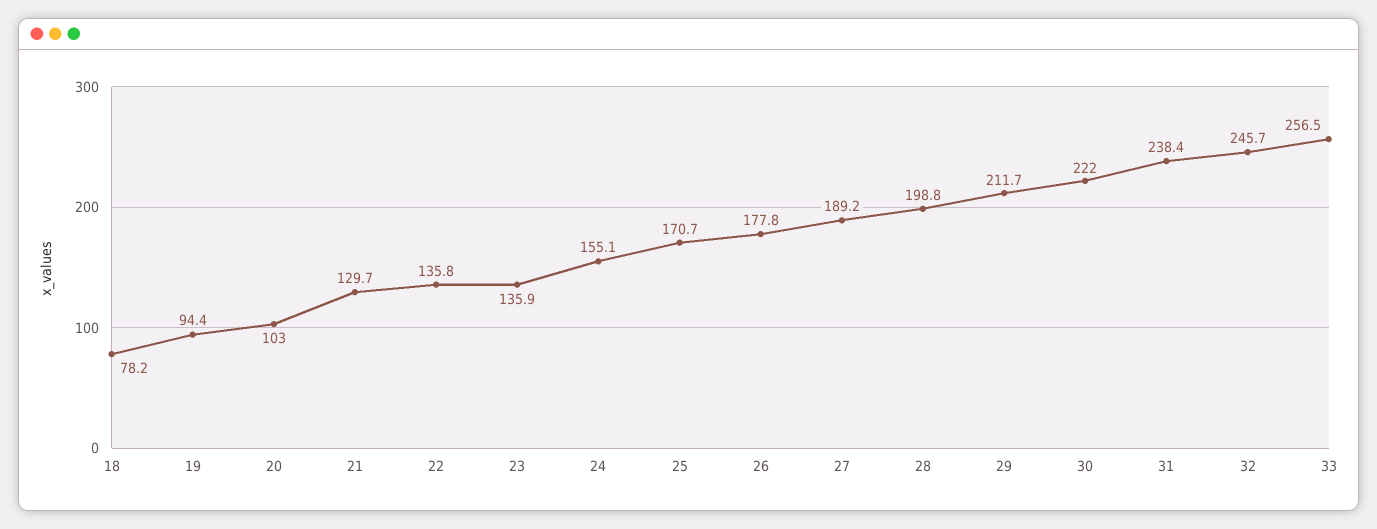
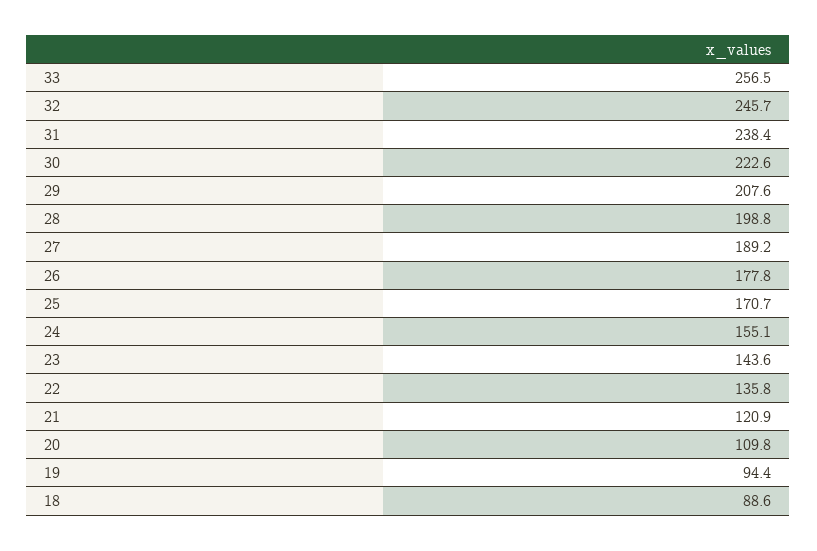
  {
-   "18": 78.2,
+   "18": 88.6,
    "19": 94.4,
-   "20": 103,
+   "20": 109.8,
-   "21": 129.7,
+   "21": 120.9,
    "22": 135.8,
-   "23": 135.9,
+   "23": 143.6,
    "24": 155.1,
    "25": 170.7,
    "26": 177.8,
    "27": 189.2,
    "28": 198.8,
-   "29": 211.7,
+   "29": 207.6,
-   "30": 222,
+   "30": 222.6,
    "31": 238.4,
    "32": 245.7,
    "33": 256.5
  }

